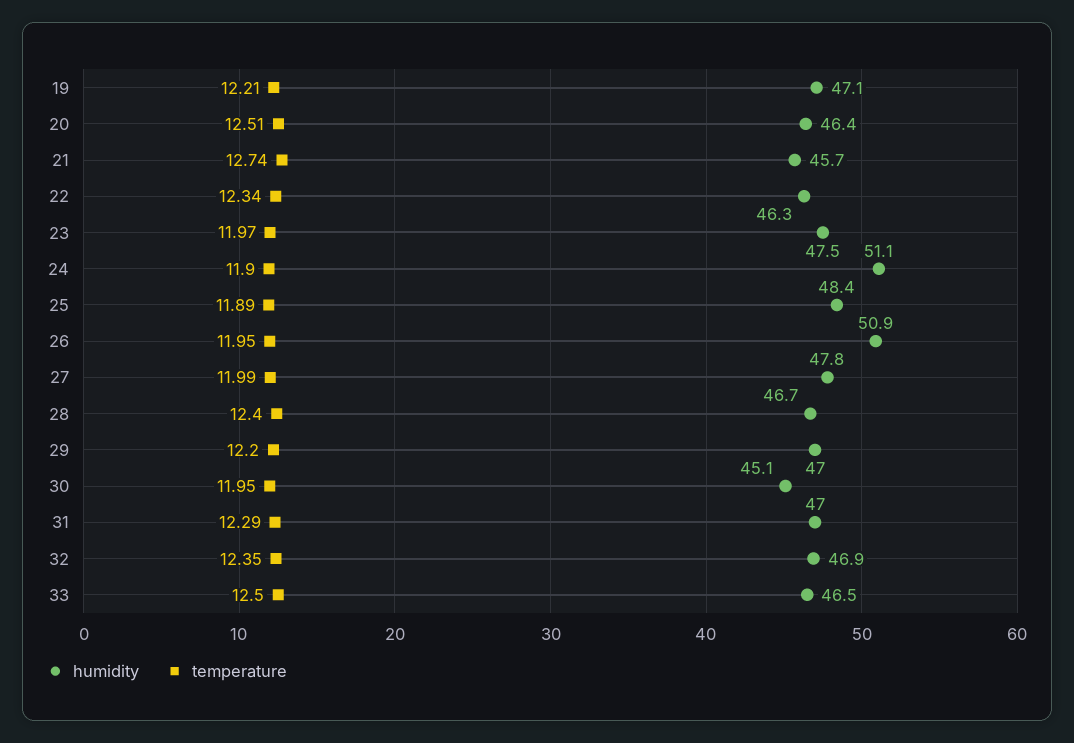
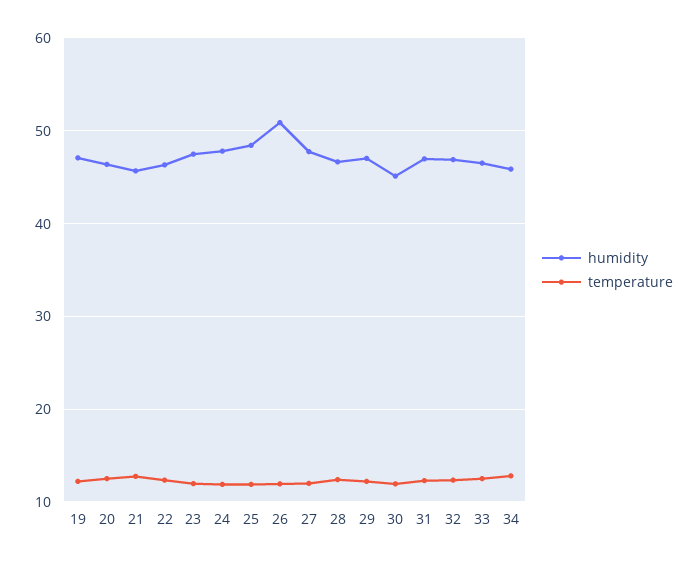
  {
    "humidity": {
      "19": 47.1,
      "20": 46.4,
      "21": 45.7,
      "22": 46.3,
      "23": 47.5,
-     "24": 51.1,
+     "24": 48,
      "25": 48.4,
      "26": 50.9,
      "27": 47.8,
      "28": 46.7,
      "29": 47,
      "30": 45.1,
      "31": 47,
      "32": 46.9,
-     "33": 46.5
+     "33": 46.5,
+     "34": 46
    },
    "temperature": {
      "19": 12.21,
      "20": 12.51,
      "21": 12.74,
      "22": 12.34,
      "23": 11.97,
      "24": 11.9,
      "25": 11.89,
      "26": 11.95,
      "27": 11.99,
      "28": 12.4,
      "29": 12.2,
      "30": 11.95,
      "31": 12.29,
      "32": 12.35,
-     "33": 12.5
+     "33": 12.5,
+     "34": 13
    }
  }

